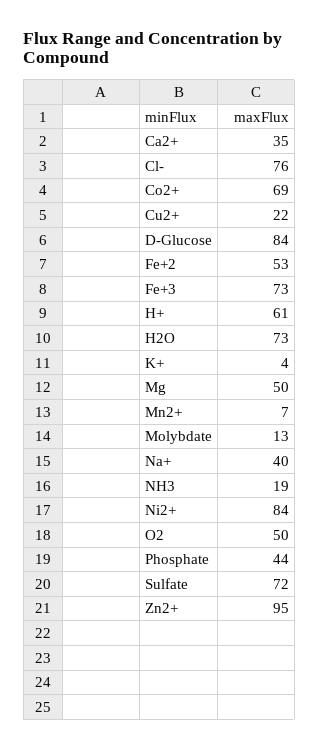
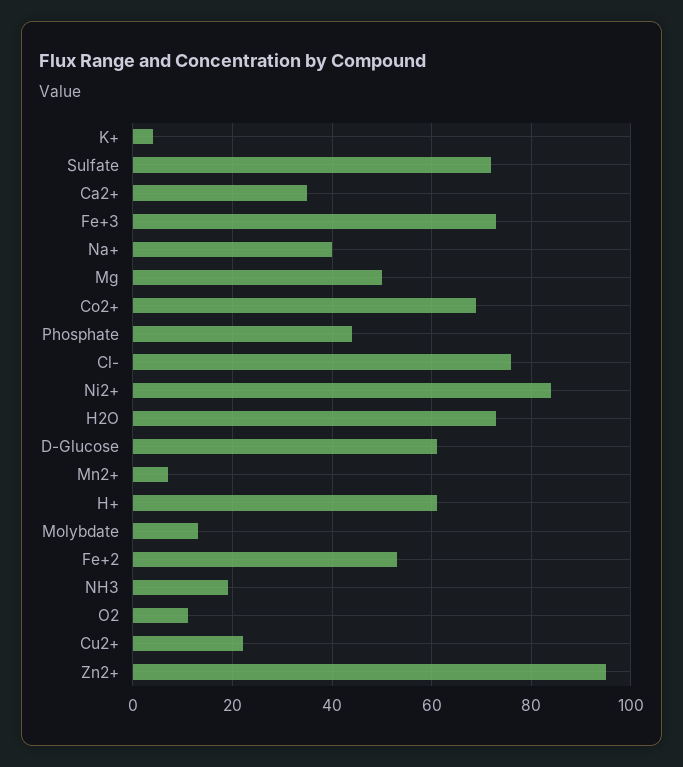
  {
    "Ca2+": 35,
    "Cl-": 76,
    "Co2+": 69,
    "Cu2+": 22,
-   "D-Glucose": 84,
+   "D-Glucose": 60,
    "Fe+2": 53,
    "Fe+3": 73,
    "H+": 61,
    "H2O": 73,
    "K+": 4,
    "Mg": 50,
    "Mn2+": 7,
    "Molybdate": 13,
    "Na+": 40,
    "NH3": 19,
    "Ni2+": 84,
-   "O2": 50,
+   "O2": 10,
    "Phosphate": 44,
    "Sulfate": 72,
    "Zn2+": 95
  }

